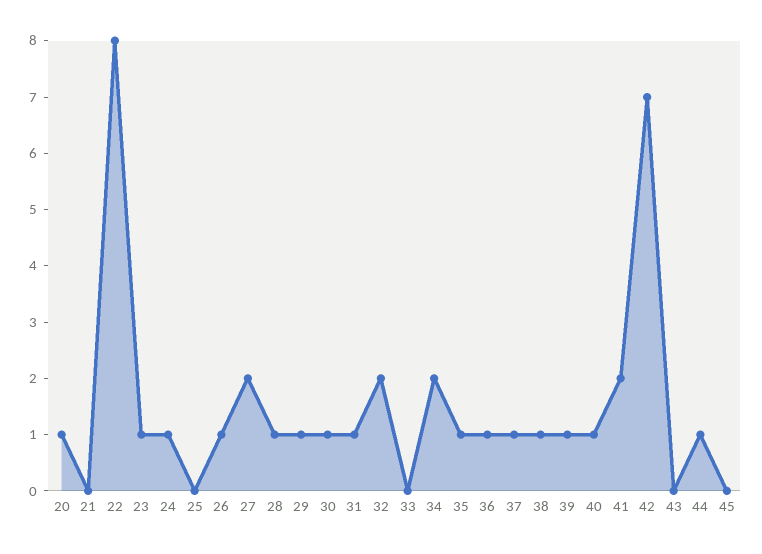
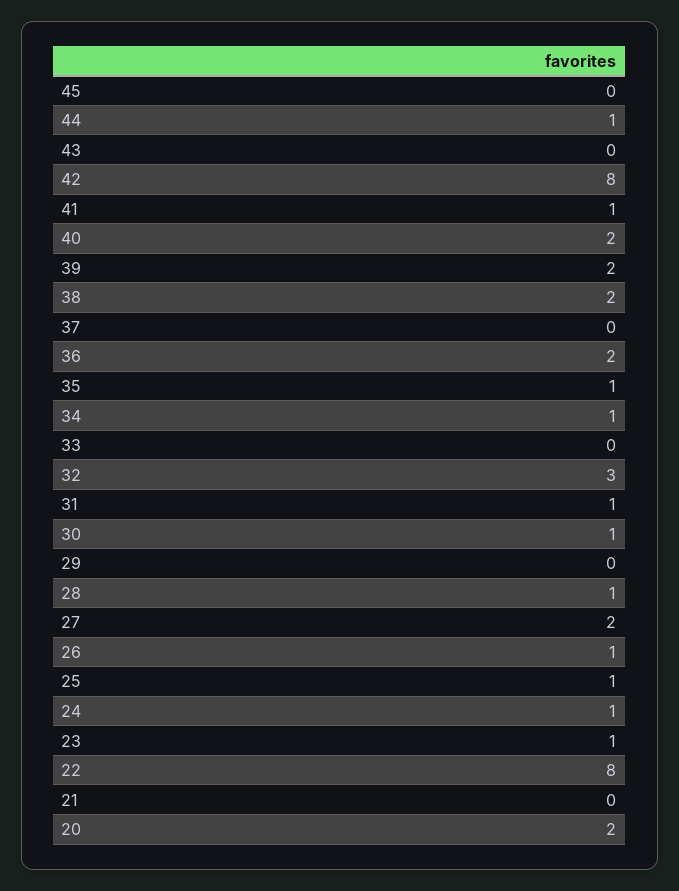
  {
-   "20": 1,
+   "20": 2,
    "21": 0,
    "22": 8,
    "23": 1,
    "24": 1,
-   "25": 0,
+   "25": 1,
    "26": 1,
    "27": 2,
    "28": 1,
-   "29": 1,
+   "29": 0,
    "30": 1,
    "31": 1,
-   "32": 2,
+   "32": 3,
    "33": 0,
-   "34": 2,
+   "34": 1,
    "35": 1,
-   "36": 1,
+   "36": 2,
-   "37": 1,
+   "37": 0,
-   "38": 1,
+   "38": 2,
-   "39": 1,
+   "39": 2,
-   "40": 1,
+   "40": 2,
-   "41": 2,
+   "41": 1,
-   "42": 7,
+   "42": 8,
    "43": 0,
    "44": 1,
    "45": 0
  }

